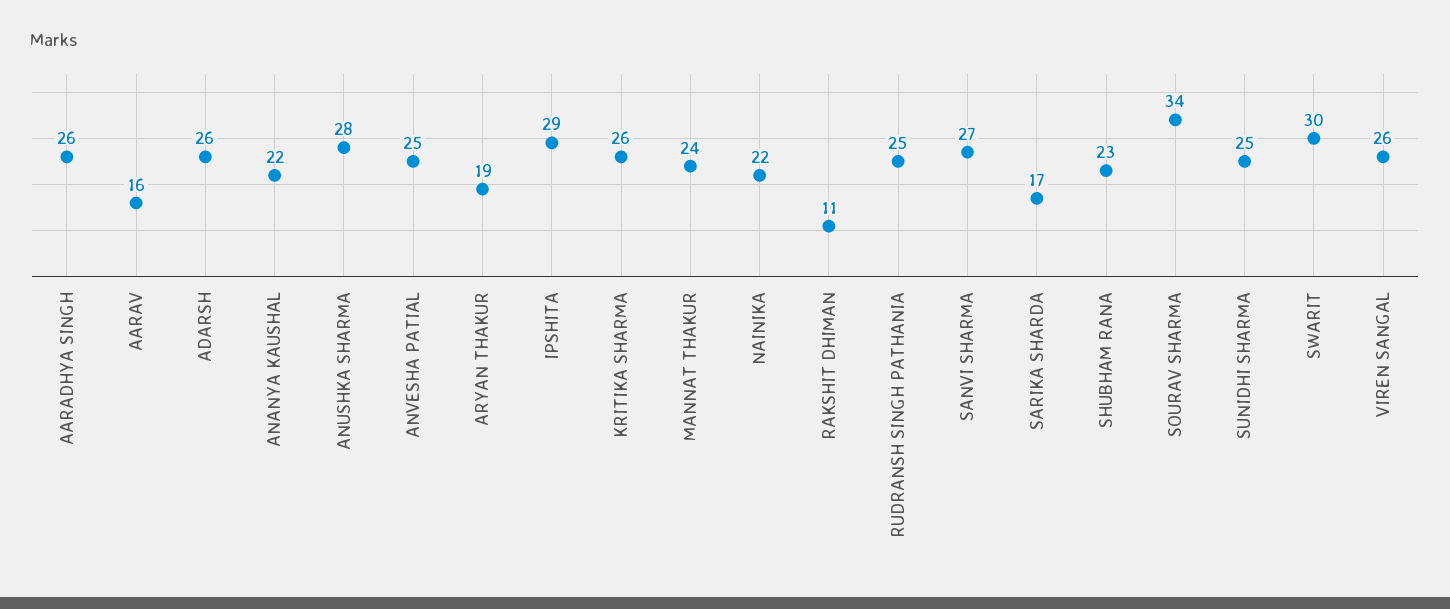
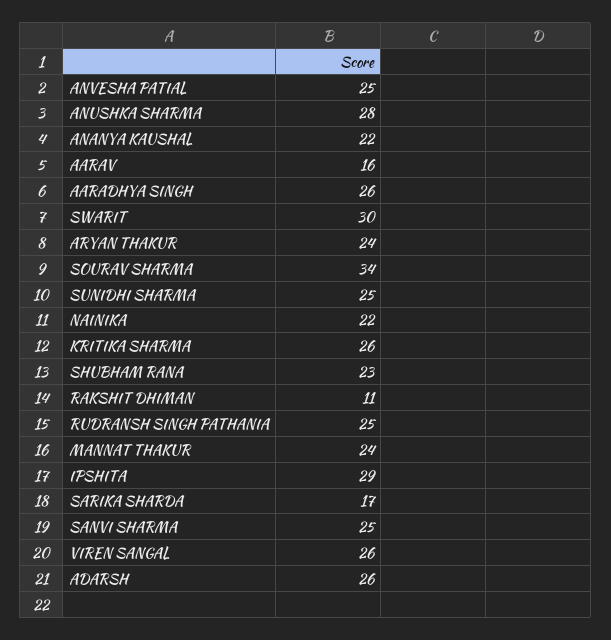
  {
    "AARADHYA SINGH": 26,
    "AARAV": 16,
    "ADARSH": 26,
    "ANANYA KAUSHAL": 22,
    "ANUSHKA SHARMA": 28,
    "ANVESHA PATIAL": 25,
-   "ARYAN THAKUR": 19,
+   "ARYAN THAKUR": 24,
    "IPSHITA": 29,
    "KRITIKA SHARMA": 26,
    "MANNAT THAKUR": 24,
    "NAINIKA": 22,
    "RAKSHIT DHIMAN": 11,
    "RUDRANSH SINGH PATHANIA": 25,
-   "SANVI SHARMA": 27,
+   "SANVI SHARMA": 25,
    "SARIKA SHARDA": 17,
    "SHUBHAM RANA": 23,
    "SOURAV SHARMA": 34,
    "SUNIDHI SHARMA": 25,
    "SWARIT": 30,
    "VIREN SANGAL": 26
  }

